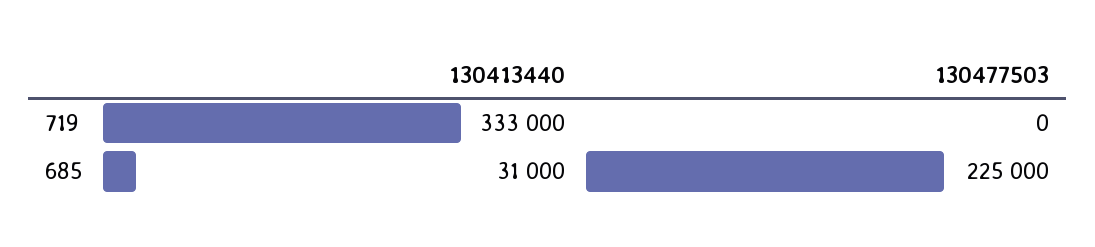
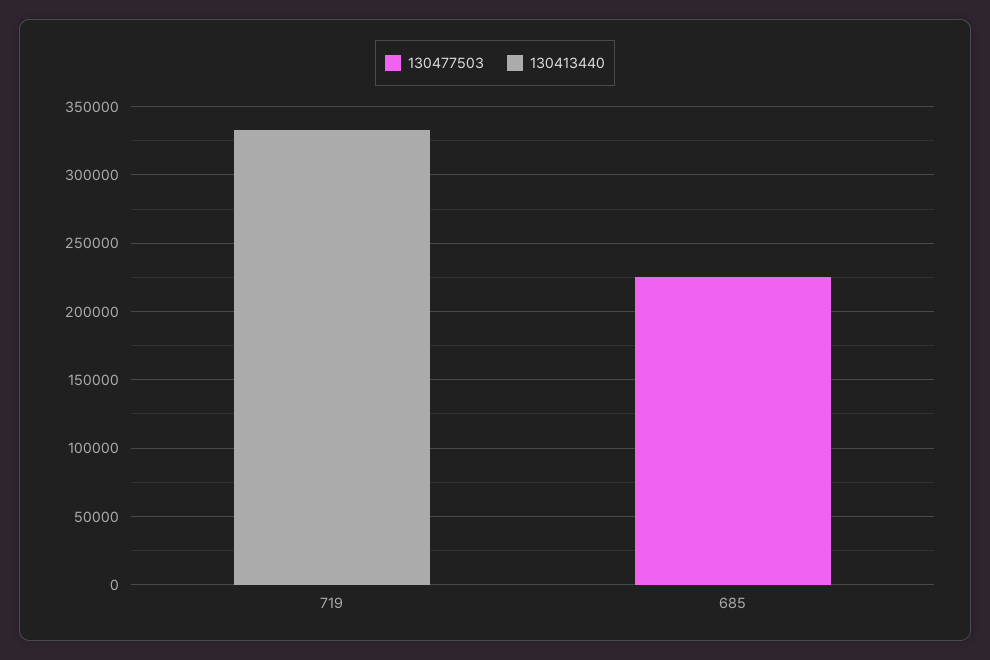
  {
    "130413440": {
      "719": 333000,
-     "685": 31000
+     "685": 0
    },
    "130477503": {
      "719": 0,
      "685": 225000
    }
  }

